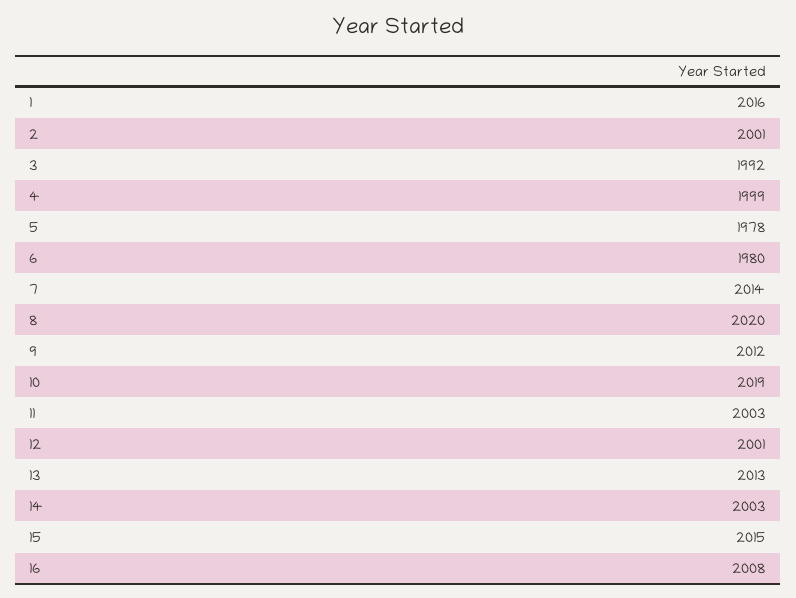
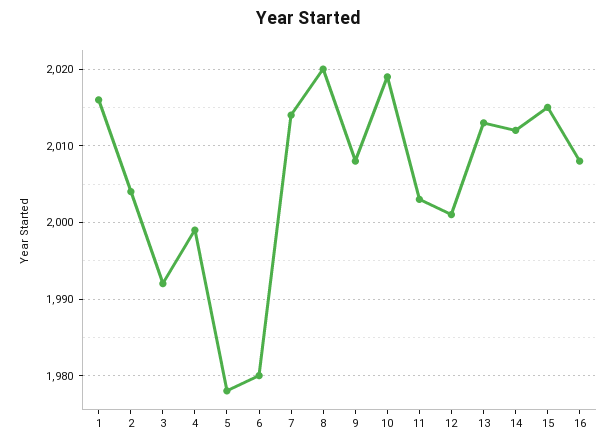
  {
    "1": 2016,
-   "2": 2001,
+   "2": 2004,
    "3": 1992,
    "4": 1999,
    "5": 1978,
    "6": 1980,
    "7": 2014,
    "8": 2020,
-   "9": 2012,
+   "9": 2008,
    "10": 2019,
    "11": 2003,
    "12": 2001,
    "13": 2013,
-   "14": 2003,
+   "14": 2012,
    "15": 2015,
    "16": 2008
  }

